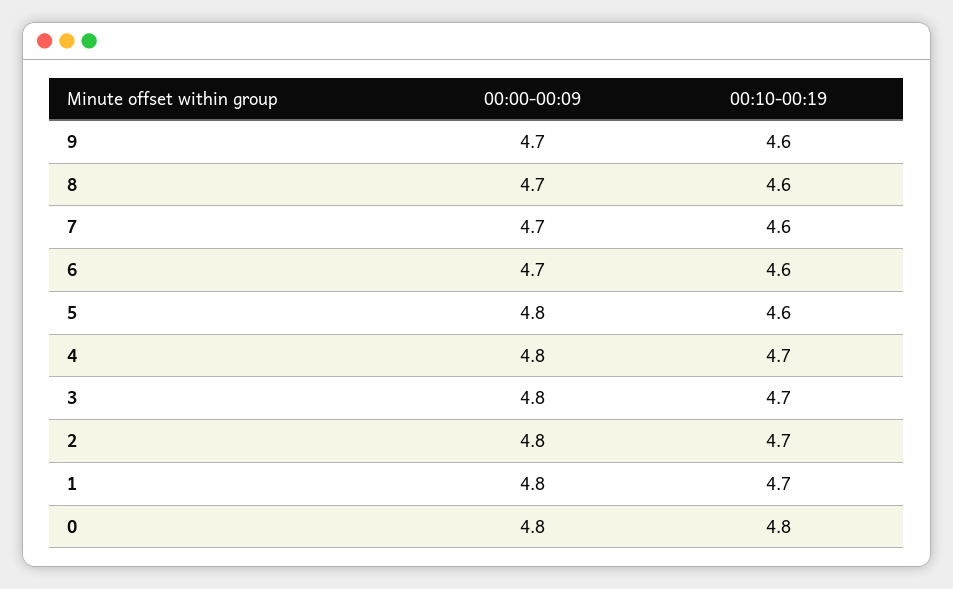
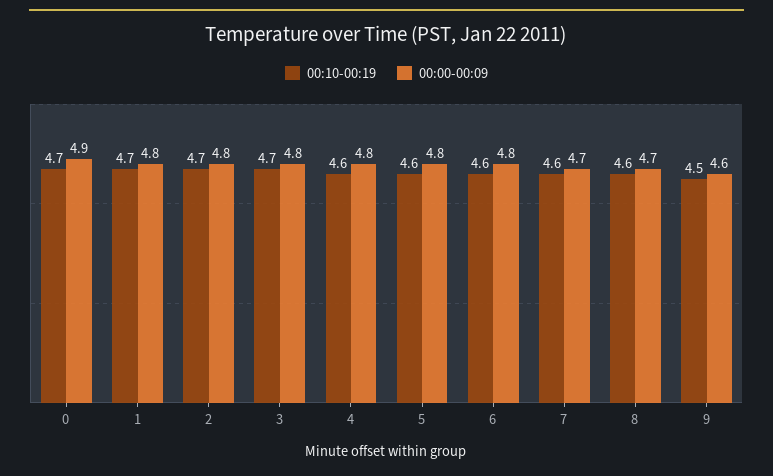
  {
    "00:00-00:09": {
-     "9": 4.7,
+     "9": 4.6,
      "8": 4.7,
      "7": 4.7,
-     "6": 4.7,
+     "6": 4.8,
      "5": 4.8,
      "4": 4.8,
      "3": 4.8,
      "2": 4.8,
      "1": 4.8,
-     "0": 4.8
+     "0": 4.9
    },
    "00:10-00:19": {
-     "9": 4.6,
+     "9": 4.5,
      "8": 4.6,
      "7": 4.6,
      "6": 4.6,
      "5": 4.6,
-     "4": 4.7,
+     "4": 4.6,
      "3": 4.7,
      "2": 4.7,
      "1": 4.7,
-     "0": 4.8
+     "0": 4.7
    }
  }

